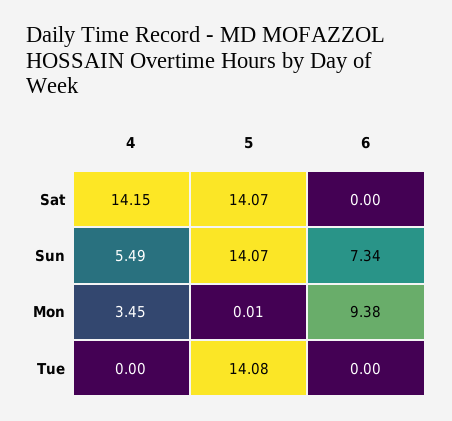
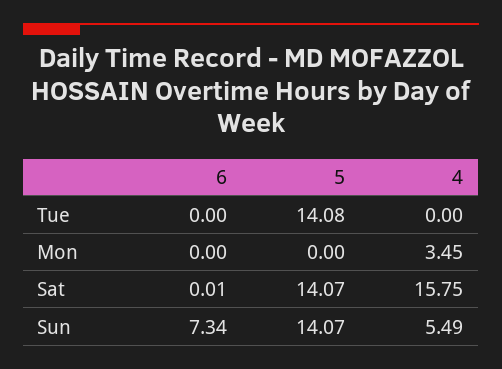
  {
    "4": {
-     "Sat": 14.15,
+     "Sat": 15.75,
      "Sun": 5.49,
      "Mon": 3.45,
      "Tue": 0
    },
    "5": {
      "Sat": 14.07,
      "Sun": 14.07,
-     "Mon": 0.01,
+     "Mon": 0,
      "Tue": 14.08
    },
    "6": {
-     "Sat": 0,
+     "Sat": 0.01,
      "Sun": 7.34,
-     "Mon": 9.38,
+     "Mon": 0,
      "Tue": 0
    }
  }

